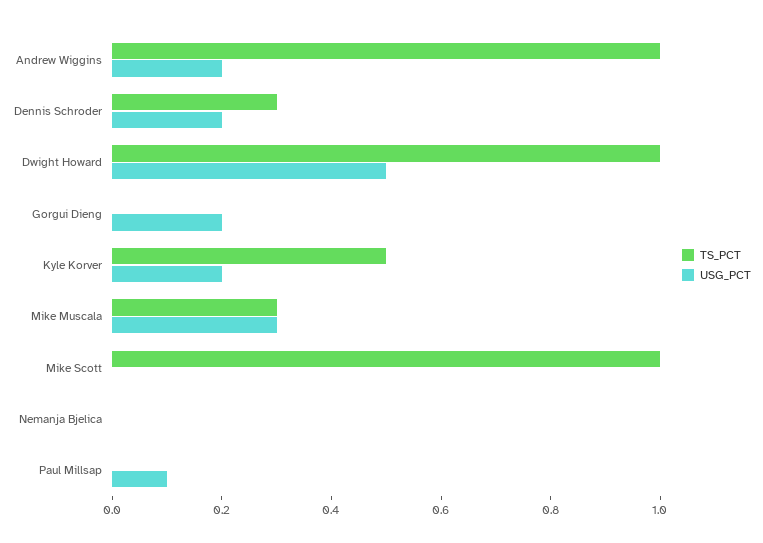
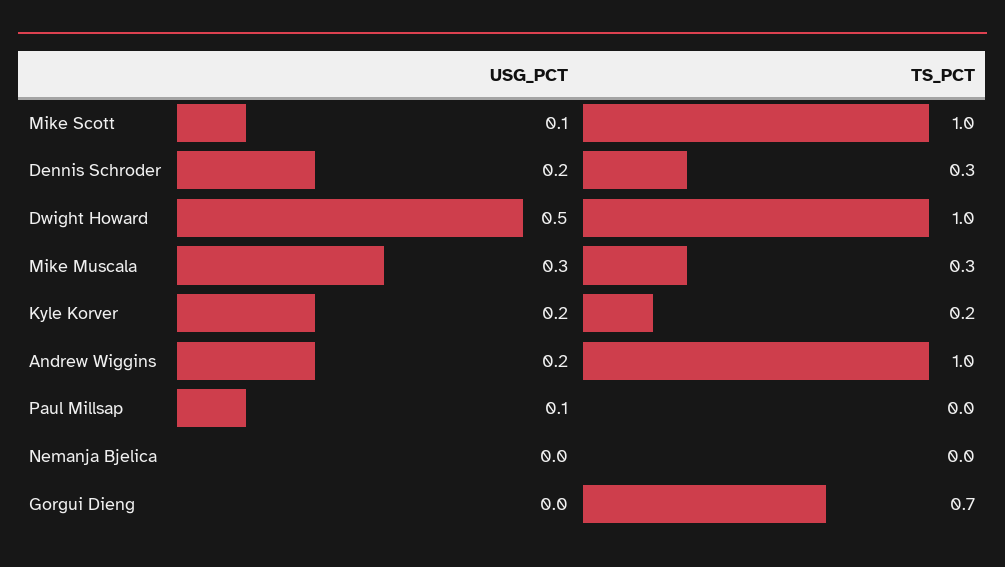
  {
    "TS_PCT": {
      "Andrew Wiggins": 1,
      "Dennis Schroder": 0.3,
      "Dwight Howard": 1,
-     "Gorgui Dieng": 0,
+     "Gorgui Dieng": 0.7,
-     "Kyle Korver": 0.5,
+     "Kyle Korver": 0.2,
      "Mike Muscala": 0.3,
      "Mike Scott": 1,
      "Nemanja Bjelica": 0,
      "Paul Millsap": 0
    },
    "USG_PCT": {
      "Andrew Wiggins": 0.2,
      "Dennis Schroder": 0.2,
      "Dwight Howard": 0.5,
-     "Gorgui Dieng": 0.2,
+     "Gorgui Dieng": 0,
      "Kyle Korver": 0.2,
      "Mike Muscala": 0.3,
-     "Mike Scott": 0,
+     "Mike Scott": 0.1,
      "Nemanja Bjelica": 0,
      "Paul Millsap": 0.1
    }
  }

